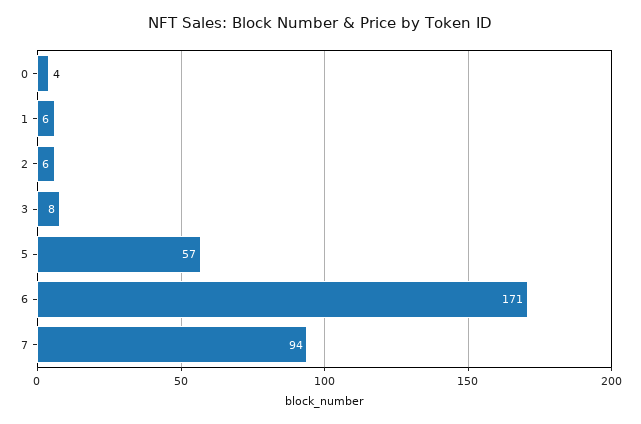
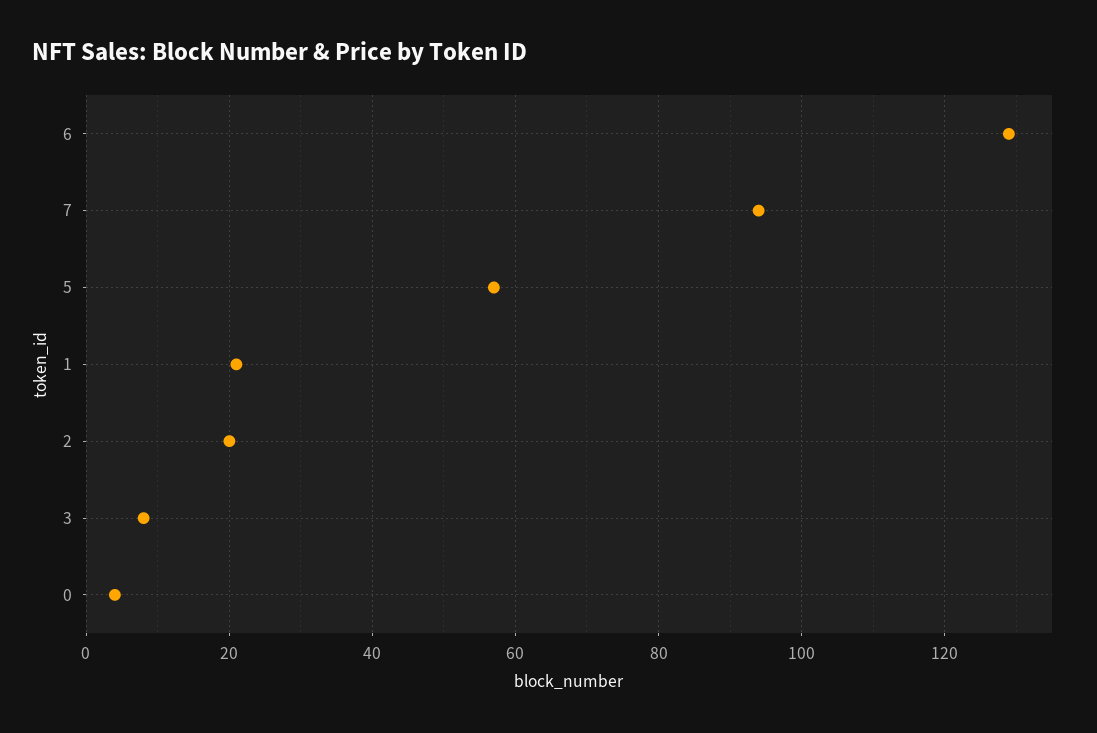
  {
    "0": 4,
-   "1": 6,
+   "1": 20,
-   "2": 6,
+   "2": 20,
    "3": 8,
    "5": 57,
-   "6": 171,
+   "6": 130,
    "7": 94
  }

